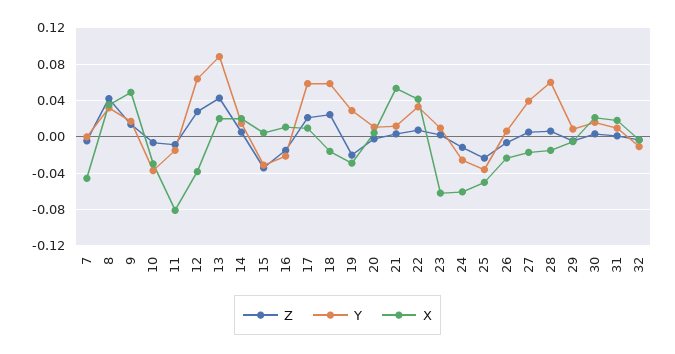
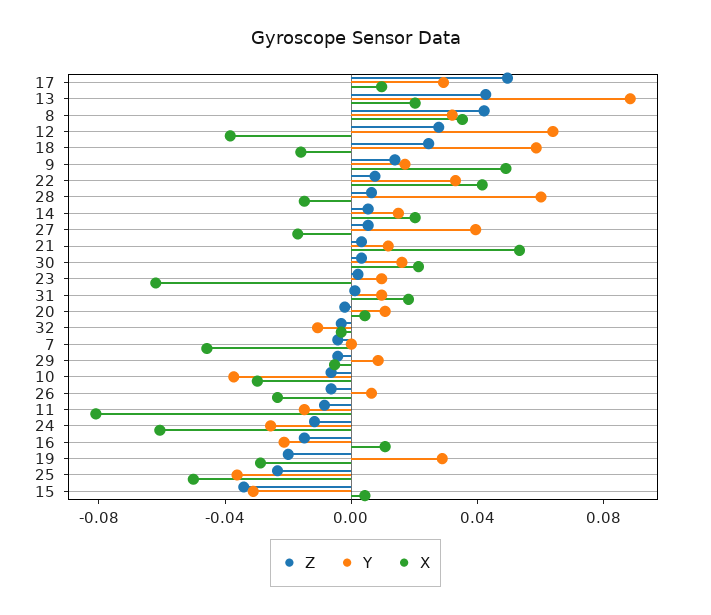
  {
    "Z": {
      "7": 0,
      "8": 0.04,
      "9": 0.01,
      "10": -0.01,
      "11": -0.01,
      "12": 0.03,
      "13": 0.04,
      "14": 0.01,
      "15": -0.03,
      "16": -0.01,
-     "17": 0.02,
+     "17": 0.05,
      "18": 0.02,
      "19": -0.02,
      "20": 0,
      "21": 0,
      "22": 0.01,
      "23": 0,
      "24": -0.01,
      "25": -0.02,
      "26": -0.01,
      "27": 0.01,
      "28": 0.01,
      "29": 0,
      "30": 0,
      "31": 0,
      "32": 0
    },
    "Y": {
      "7": 0,
      "8": 0.03,
      "9": 0.02,
      "10": -0.04,
      "11": -0.01,
      "12": 0.06,
      "13": 0.09,
      "14": 0.01,
      "15": -0.03,
      "16": -0.02,
-     "17": 0.06,
+     "17": 0.03,
      "18": 0.06,
      "19": 0.03,
      "20": 0.01,
      "21": 0.01,
      "22": 0.03,
      "23": 0.01,
      "24": -0.03,
      "25": -0.04,
      "26": 0.01,
      "27": 0.04,
      "28": 0.06,
      "29": 0.01,
      "30": 0.02,
      "31": 0.01,
      "32": -0.01
    },
    "X": {
      "7": -0.05,
      "8": 0.04,
      "9": 0.05,
      "10": -0.03,
      "11": -0.08,
      "12": -0.04,
      "13": 0.02,
      "14": 0.02,
      "15": 0,
      "16": 0.01,
      "17": 0.01,
      "18": -0.02,
      "19": -0.03,
      "20": 0,
      "21": 0.05,
      "22": 0.04,
      "23": -0.06,
      "24": -0.06,
      "25": -0.05,
      "26": -0.02,
      "27": -0.02,
      "28": -0.01,
      "29": -0.01,
      "30": 0.02,
      "31": 0.02,
      "32": 0
    }
  }

